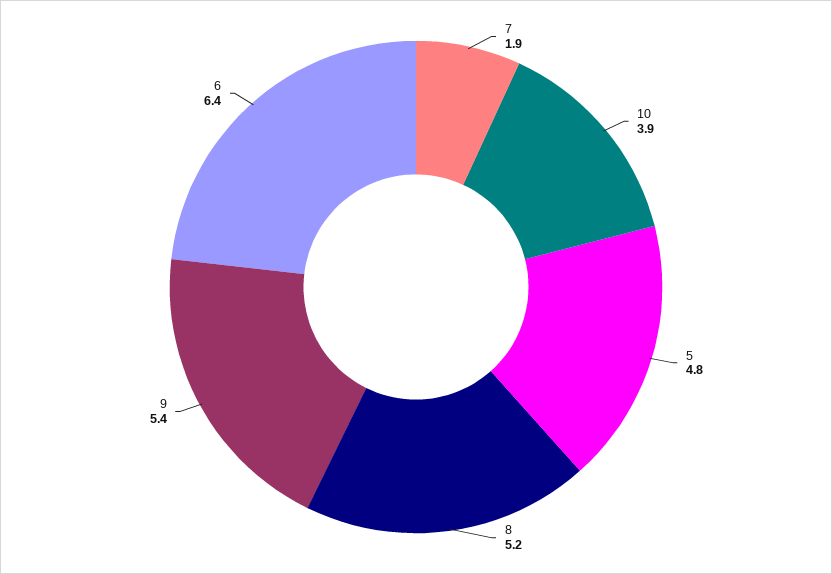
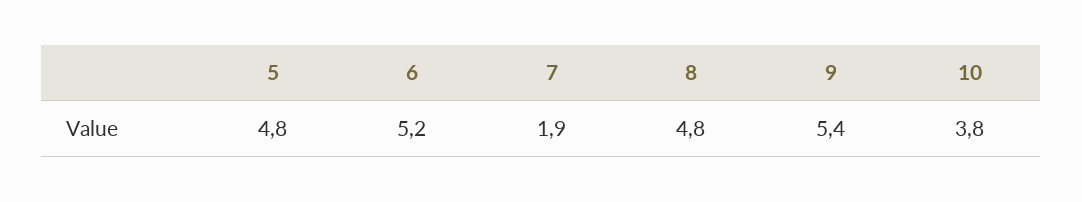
  {
    "7": 1.9,
-   "10": 3.9,
+   "10": 3.8,
    "5": 4.8,
-   "8": 5.2,
+   "8": 4.8,
    "9": 5.4,
-   "6": 6.4
+   "6": 5.2
  }

